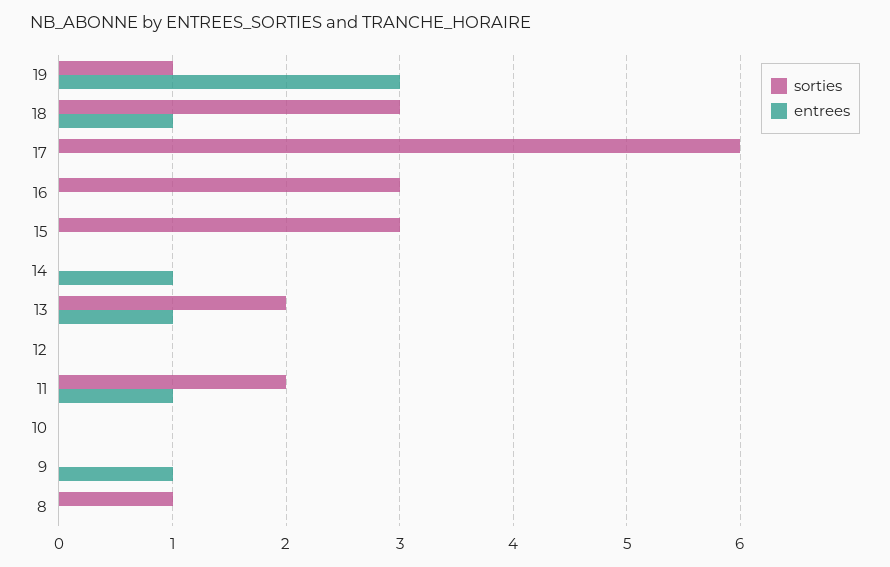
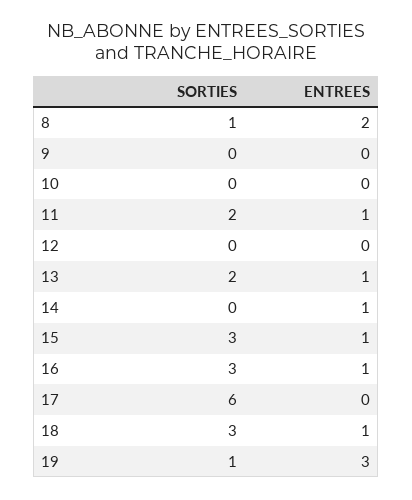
  {
    "sorties": {
      "19": 1,
      "18": 3,
      "17": 6,
      "16": 3,
      "15": 3,
      "14": 0,
      "13": 2,
      "12": 0,
      "11": 2,
      "10": 0,
      "9": 0,
      "8": 1
    },
    "entrees": {
      "19": 3,
      "18": 1,
      "17": 0,
-     "16": 0,
+     "16": 1,
-     "15": 0,
+     "15": 1,
      "14": 1,
      "13": 1,
      "12": 0,
      "11": 1,
      "10": 0,
-     "9": 1,
+     "9": 0,
-     "8": 0
+     "8": 2
    }
  }

